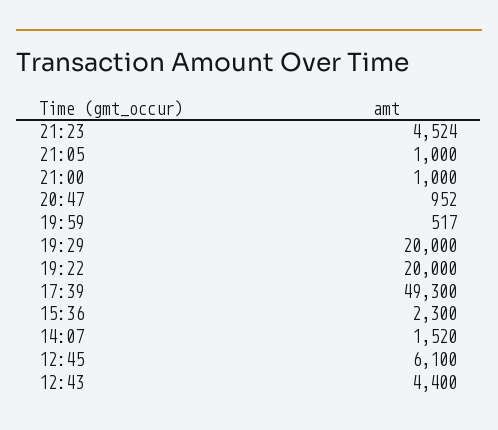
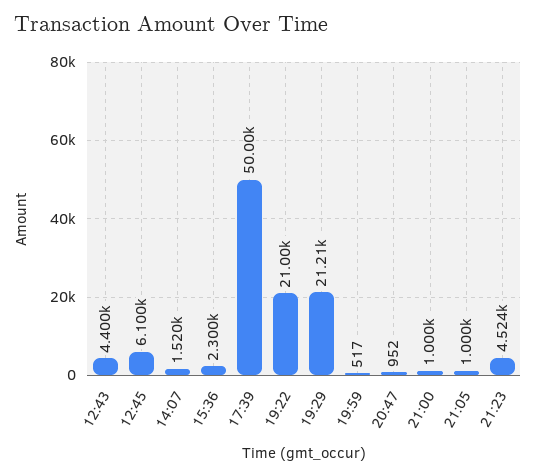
  {
    "21:23": 4524,
    "21:05": 1000,
    "21:00": 1000,
    "20:47": 952,
    "19:59": 517,
-   "19:29": 20000,
+   "19:29": 21210,
-   "19:22": 20000,
+   "19:22": 21000,
-   "17:39": 49300,
+   "17:39": 50000,
    "15:36": 2300,
    "14:07": 1520,
    "12:45": 6100,
    "12:43": 4400
  }

